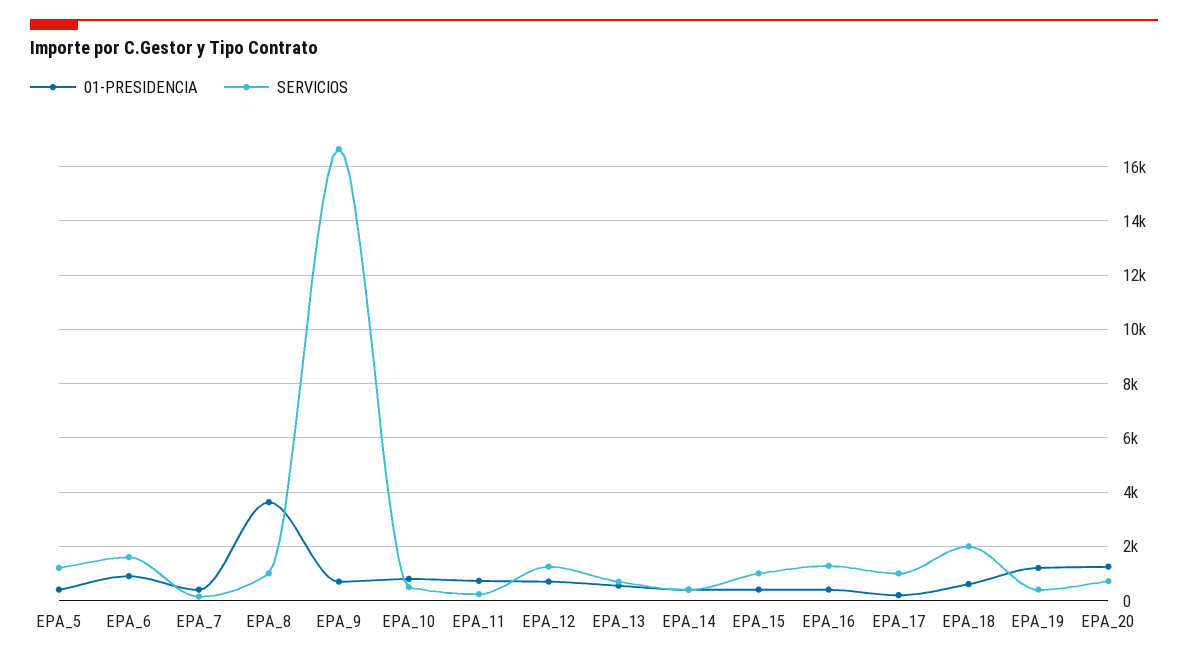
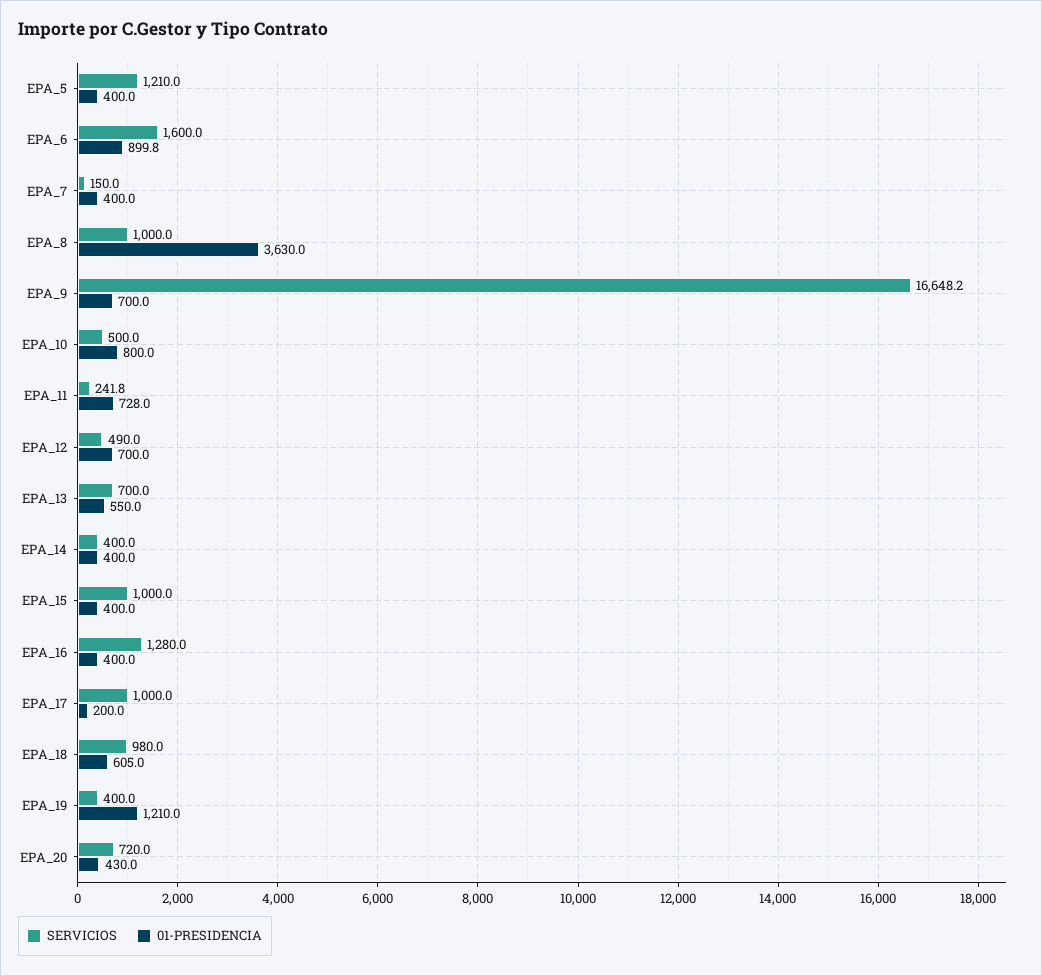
  {
    "01-PRESIDENCIA": {
      "EPA_5": 400,
      "EPA_6": 899.8,
      "EPA_7": 400,
      "EPA_8": 3630,
      "EPA_9": 700,
      "EPA_10": 800,
      "EPA_11": 728,
      "EPA_12": 700,
      "EPA_13": 550,
      "EPA_14": 400,
      "EPA_15": 400,
      "EPA_16": 400,
      "EPA_17": 200,
      "EPA_18": 605,
      "EPA_19": 1210,
-     "EPA_20": 1250
+     "EPA_20": 430
    },
    "SERVICIOS": {
      "EPA_5": 1210,
      "EPA_6": 1600,
      "EPA_7": 150,
      "EPA_8": 1000,
      "EPA_9": 16648.2,
      "EPA_10": 500,
      "EPA_11": 241.8,
-     "EPA_12": 1250,
+     "EPA_12": 490,
      "EPA_13": 700,
      "EPA_14": 400,
      "EPA_15": 1000,
      "EPA_16": 1280,
      "EPA_17": 1000,
-     "EPA_18": 2000,
+     "EPA_18": 980,
      "EPA_19": 400,
      "EPA_20": 720
    }
  }

